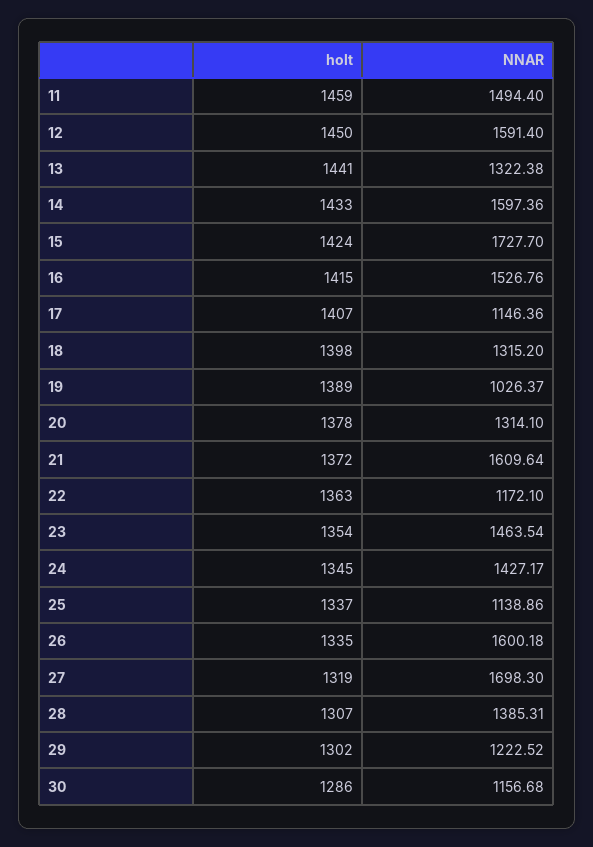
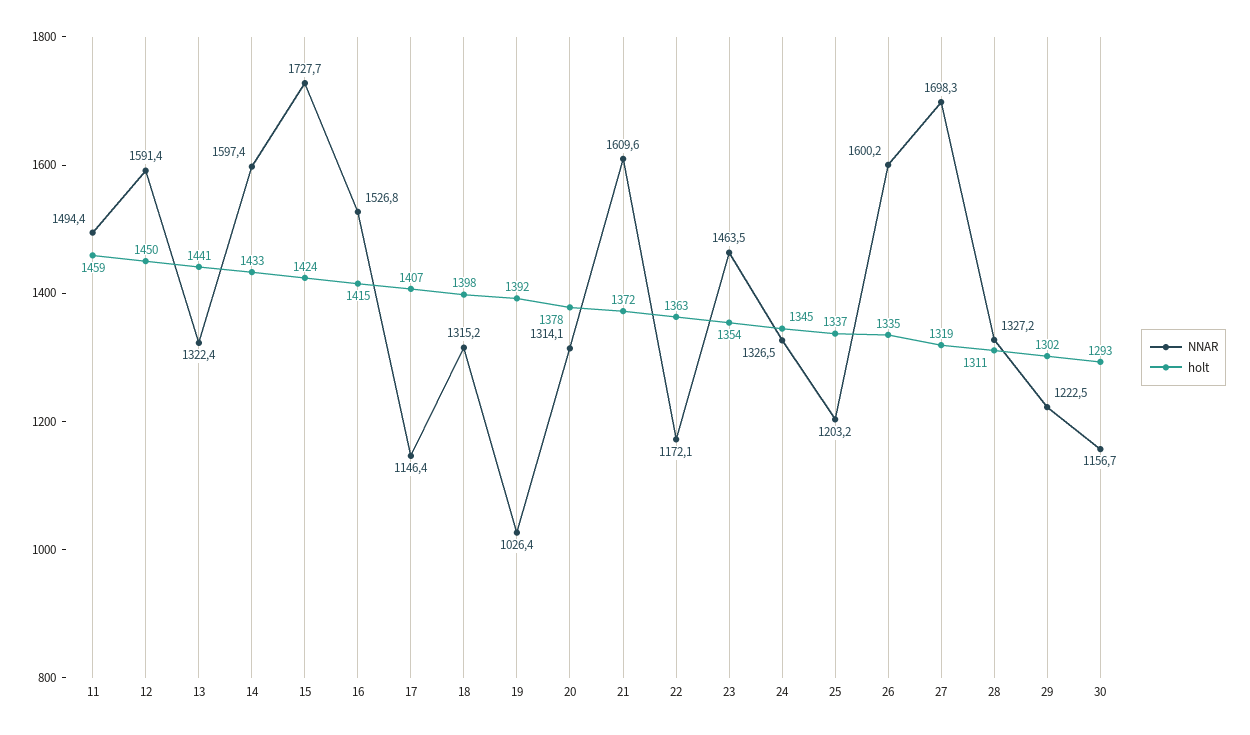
  {
    "holt": {
      "11": 1459,
      "12": 1450,
      "13": 1441,
      "14": 1433,
      "15": 1424,
      "16": 1415,
      "17": 1407,
      "18": 1398,
-     "19": 1389,
+     "19": 1392,
      "20": 1378,
      "21": 1372,
      "22": 1363,
      "23": 1354,
      "24": 1345,
      "25": 1337,
      "26": 1335,
      "27": 1319,
-     "28": 1307,
+     "28": 1311,
      "29": 1302,
-     "30": 1286
+     "30": 1293
    },
    "NNAR": {
      "11": 1494.4,
      "12": 1591.4,
      "13": 1322.38,
      "14": 1597.36,
      "15": 1727.7,
      "16": 1526.76,
      "17": 1146.36,
      "18": 1315.2,
      "19": 1026.37,
      "20": 1314.1,
      "21": 1609.64,
      "22": 1172.1,
      "23": 1463.54,
-     "24": 1427.17,
+     "24": 1326.5,
-     "25": 1138.86,
+     "25": 1203.2,
      "26": 1600.18,
      "27": 1698.3,
-     "28": 1385.31,
+     "28": 1327.2,
      "29": 1222.52,
      "30": 1156.68
    }
  }

